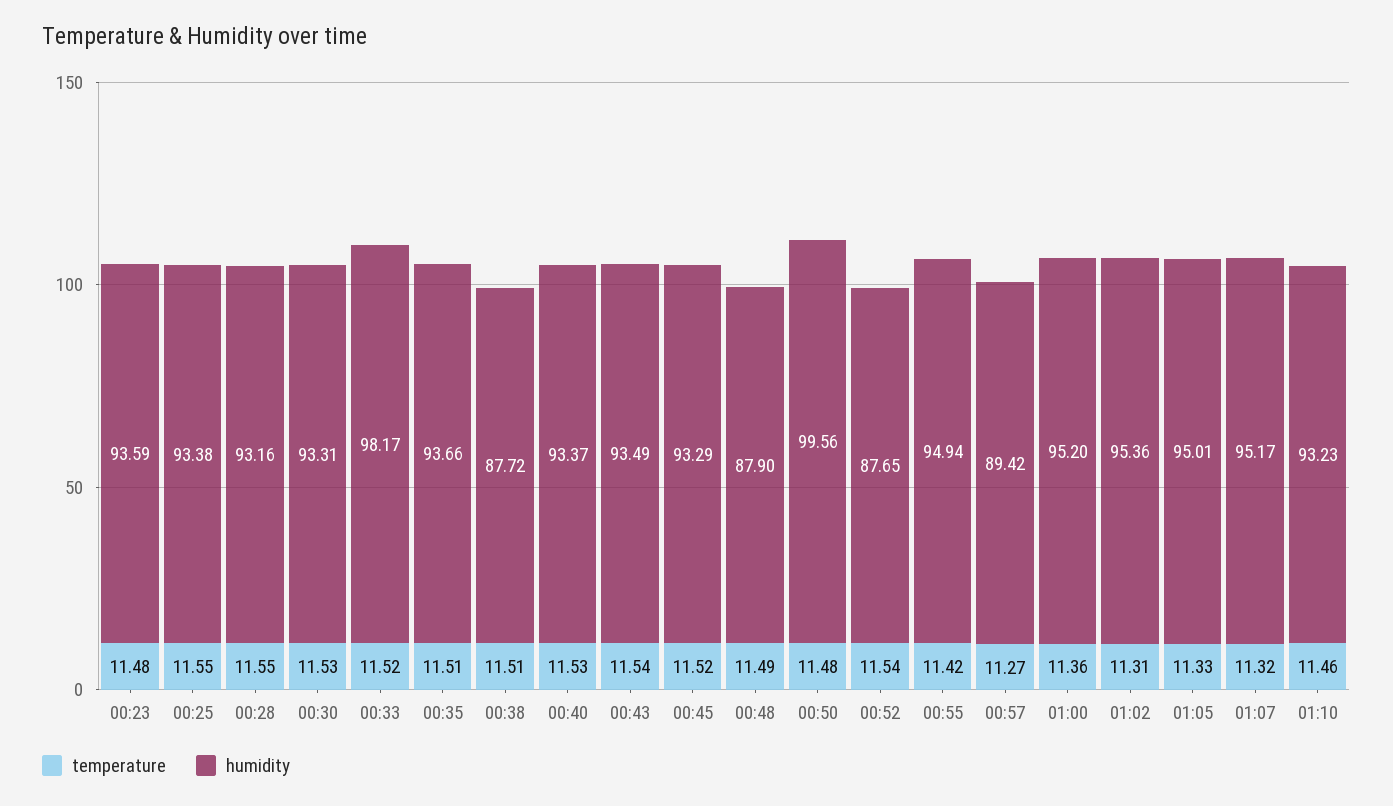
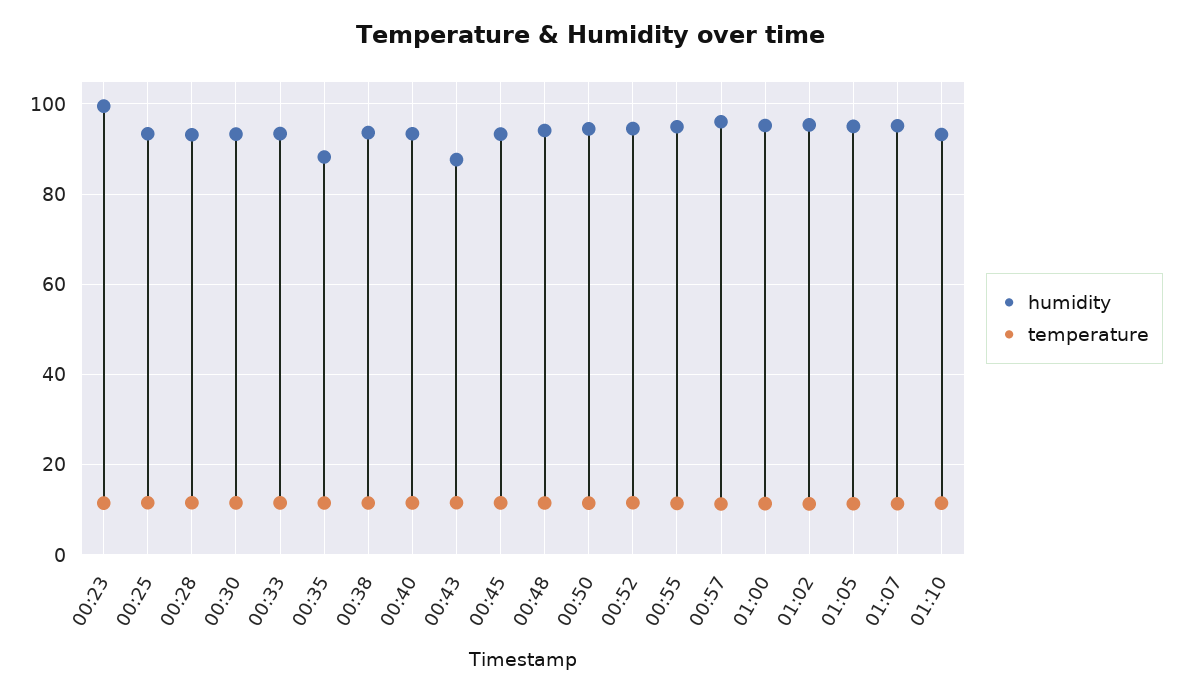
  {
    "temperature": {
      "00:23": 11.48,
      "00:25": 11.55,
      "00:28": 11.55,
      "00:30": 11.53,
      "00:33": 11.52,
      "00:35": 11.51,
      "00:38": 11.51,
      "00:40": 11.53,
      "00:43": 11.54,
      "00:45": 11.52,
      "00:48": 11.49,
      "00:50": 11.48,
      "00:52": 11.54,
      "00:55": 11.42,
      "00:57": 11.27,
      "01:00": 11.36,
      "01:02": 11.31,
      "01:05": 11.33,
      "01:07": 11.32,
      "01:10": 11.46
    },
    "humidity": {
-     "00:23": 93.59,
+     "00:23": 100,
      "00:25": 93.38,
      "00:28": 93.16,
      "00:30": 93.31,
-     "00:33": 98.17,
+     "00:33": 94,
-     "00:35": 93.66,
+     "00:35": 88,
-     "00:38": 87.72,
+     "00:38": 94,
      "00:40": 93.37,
-     "00:43": 93.49,
+     "00:43": 88,
      "00:45": 93.29,
-     "00:48": 87.9,
+     "00:48": 94,
-     "00:50": 99.56,
+     "00:50": 94,
-     "00:52": 87.65,
+     "00:52": 94,
      "00:55": 94.94,
-     "00:57": 89.42,
+     "00:57": 96,
      "01:00": 95.2,
      "01:02": 95.36,
      "01:05": 95.01,
      "01:07": 95.17,
      "01:10": 93.23
    }
  }

